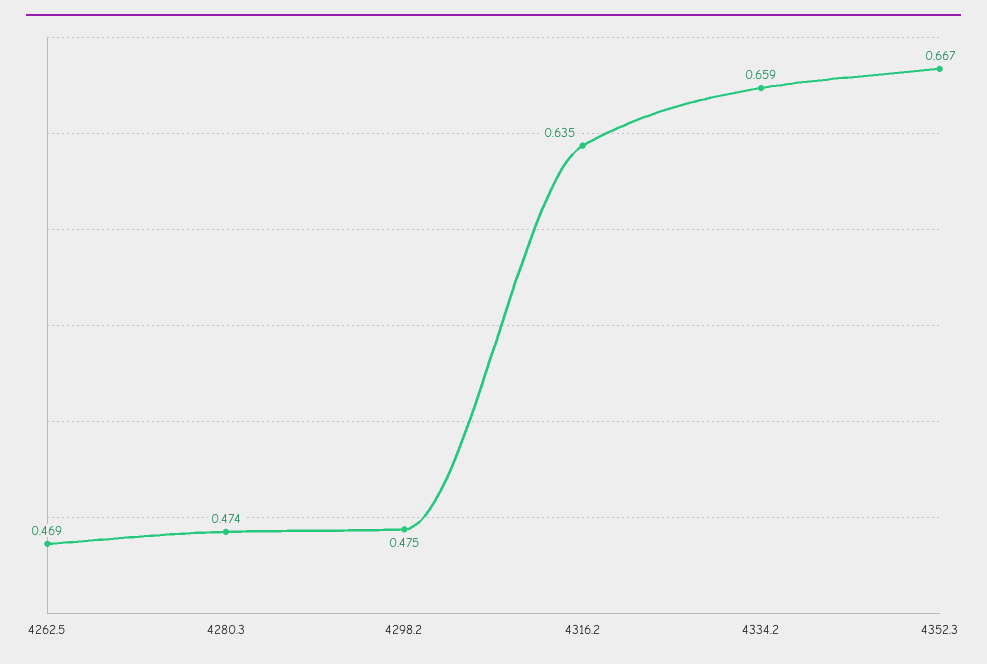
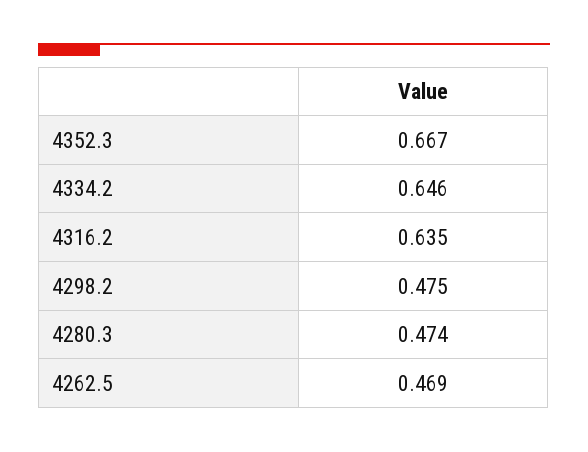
  {
    "4262.5": 0.469,
    "4280.3": 0.474,
    "4298.2": 0.475,
    "4316.2": 0.635,
-   "4334.2": 0.659,
+   "4334.2": 0.646,
    "4352.3": 0.667
  }

